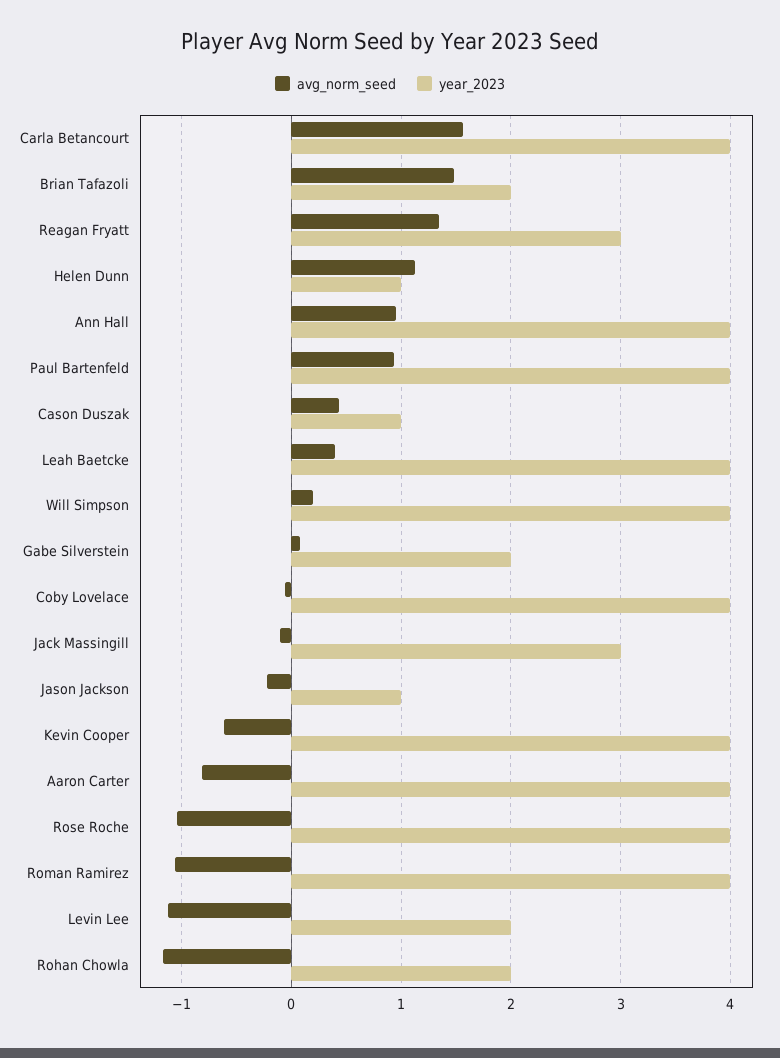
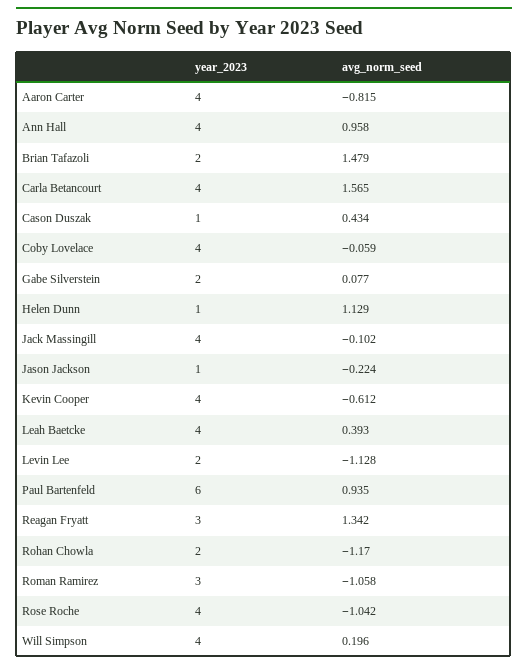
  {
    "avg_norm_seed": {
      "Carla Betancourt": 1.565,
      "Brian Tafazoli": 1.479,
      "Reagan Fryatt": 1.342,
      "Helen Dunn": 1.129,
      "Ann Hall": 0.958,
      "Paul Bartenfeld": 0.935,
      "Cason Duszak": 0.434,
      "Leah Baetcke": 0.393,
      "Will Simpson": 0.196,
      "Gabe Silverstein": 0.077,
      "Coby Lovelace": -0.059,
      "Jack Massingill": -0.102,
      "Jason Jackson": -0.224,
      "Kevin Cooper": -0.612,
      "Aaron Carter": -0.815,
      "Rose Roche": -1.042,
      "Roman Ramirez": -1.058,
      "Levin Lee": -1.128,
      "Rohan Chowla": -1.17
    },
    "year_2023": {
      "Carla Betancourt": 4,
      "Brian Tafazoli": 2,
      "Reagan Fryatt": 3,
      "Helen Dunn": 1,
      "Ann Hall": 4,
-     "Paul Bartenfeld": 4,
+     "Paul Bartenfeld": 6,
      "Cason Duszak": 1,
      "Leah Baetcke": 4,
      "Will Simpson": 4,
      "Gabe Silverstein": 2,
      "Coby Lovelace": 4,
-     "Jack Massingill": 3,
+     "Jack Massingill": 4,
      "Jason Jackson": 1,
      "Kevin Cooper": 4,
      "Aaron Carter": 4,
      "Rose Roche": 4,
-     "Roman Ramirez": 4,
+     "Roman Ramirez": 3,
      "Levin Lee": 2,
      "Rohan Chowla": 2
    }
  }

